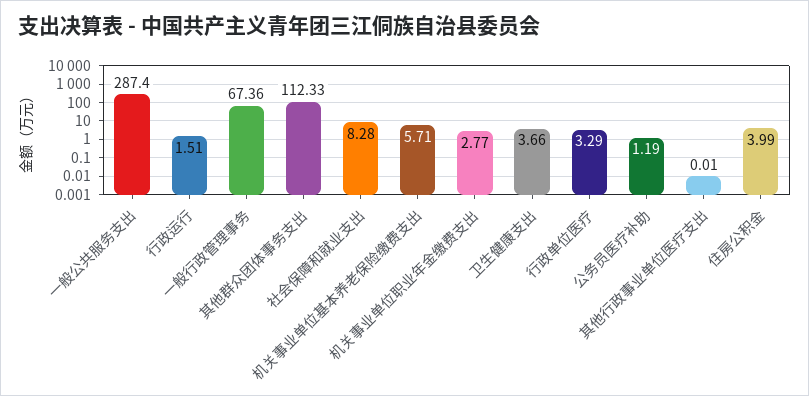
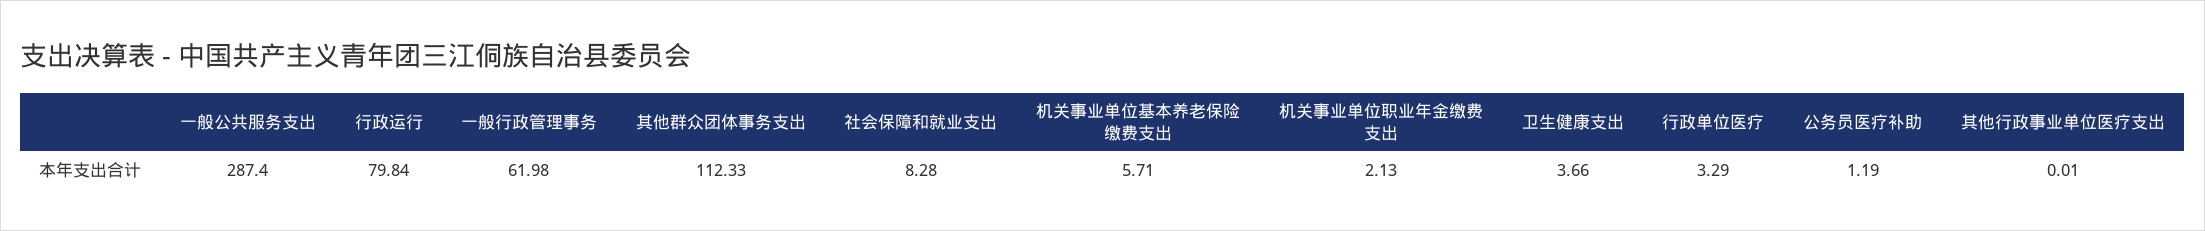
  {
    "一般公共服务支出": 287.4,
-   "行政运行": 1.51,
+   "行政运行": 79.84,
-   "一般行政管理事务": 67.36,
+   "一般行政管理事务": 61.98,
    "其他群众团体事务支出": 112.33,
    "社会保障和就业支出": 8.28,
    "机关事业单位基本养老保险缴费支出": 5.71,
-   "机关事业单位职业年金缴费支出": 2.77,
+   "机关事业单位职业年金缴费支出": 2.13,
    "卫生健康支出": 3.66,
    "行政单位医疗": 3.29,
    "公务员医疗补助": 1.19,
-   "其他行政事业单位医疗支出": 0.01,
+   "其他行政事业单位医疗支出": 0.01
-   "住房公积金": 3.99
  }

